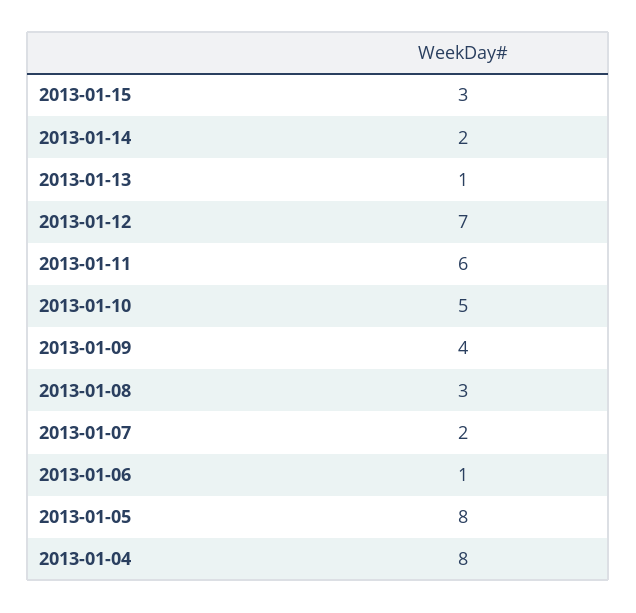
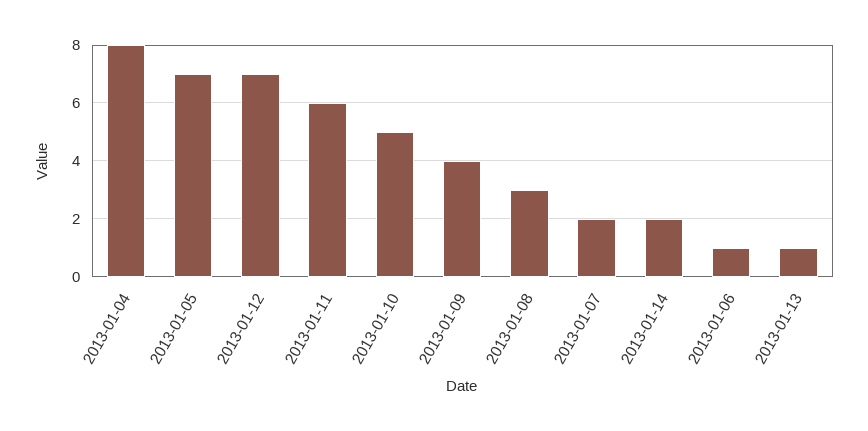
  {
-   "2013-01-15": 3,
    "2013-01-14": 2,
    "2013-01-13": 1,
    "2013-01-12": 7,
    "2013-01-11": 6,
    "2013-01-10": 5,
    "2013-01-09": 4,
    "2013-01-08": 3,
    "2013-01-07": 2,
    "2013-01-06": 1,
-   "2013-01-05": 8,
+   "2013-01-05": 7,
    "2013-01-04": 8
  }

